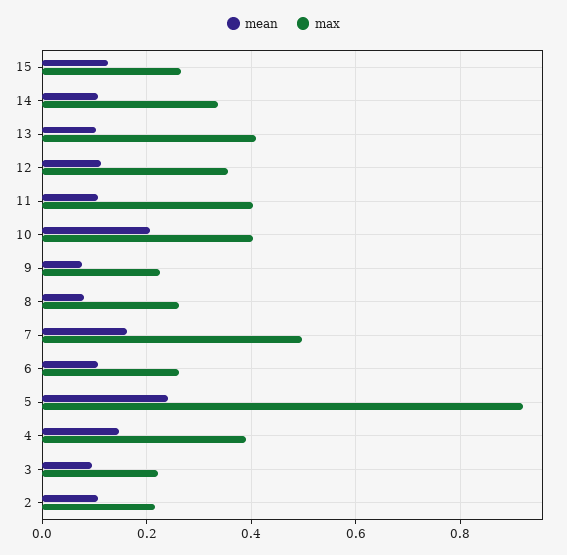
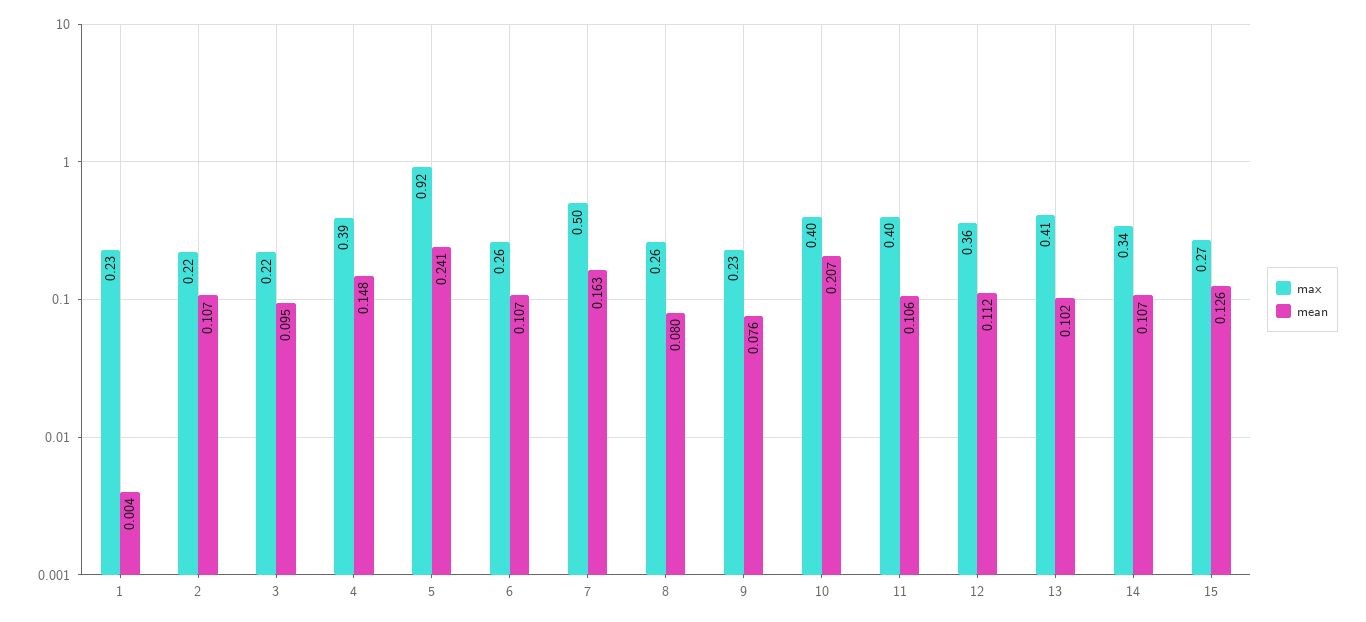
  {
    "mean": {
      "15": 0.126,
      "14": 0.107,
      "13": 0.102,
      "12": 0.112,
      "11": 0.106,
      "10": 0.207,
      "9": 0.076,
      "8": 0.08,
      "7": 0.163,
      "6": 0.107,
      "5": 0.241,
      "4": 0.148,
      "3": 0.095,
-     "2": 0.107
+     "2": 0.107,
+     "1": 0.004
    },
    "max": {
      "15": 0.27,
      "14": 0.34,
      "13": 0.41,
      "12": 0.36,
      "11": 0.4,
      "10": 0.4,
      "9": 0.23,
      "8": 0.26,
      "7": 0.5,
      "6": 0.26,
      "5": 0.92,
      "4": 0.39,
      "3": 0.22,
-     "2": 0.22
+     "2": 0.22,
+     "1": 0.23
    }
  }

